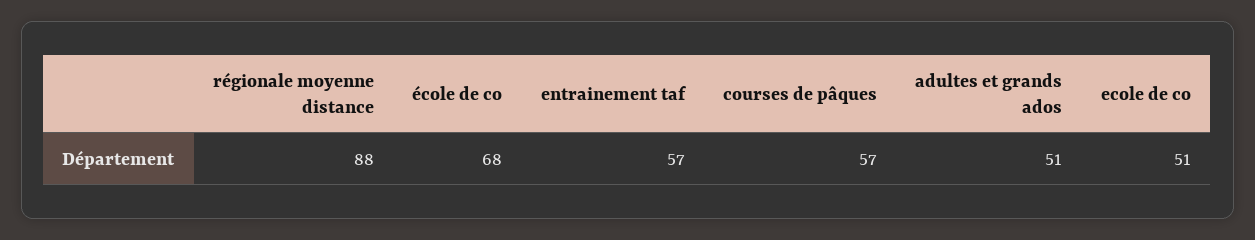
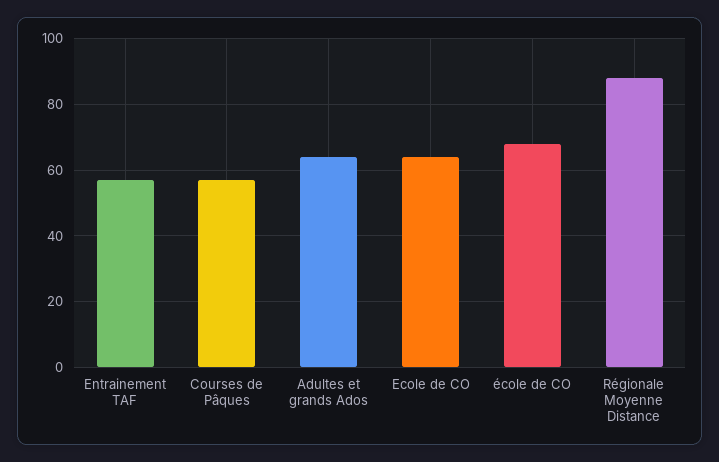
  {
    "régionale moyenne distance": 88,
    "école de co": 68,
    "entrainement taf": 57,
    "courses de pâques": 57,
-   "adultes et grands ados": 51,
+   "adultes et grands ados": 65,
-   "ecole de co": 51
+   "ecole de co": 65
  }

